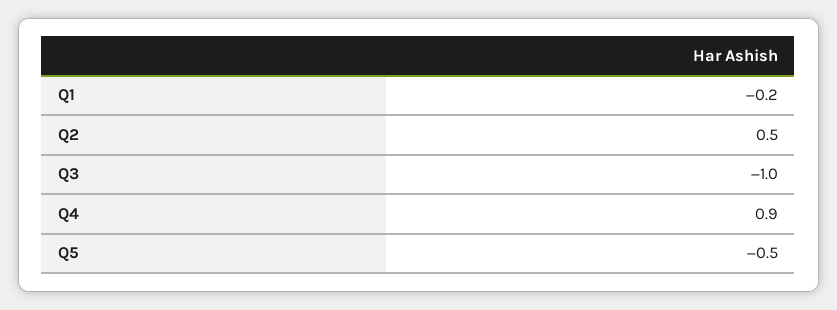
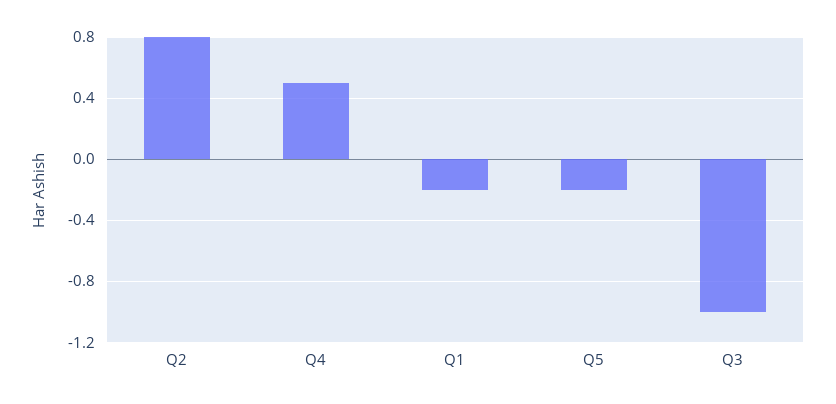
  {
    "Q1": -0.2,
-   "Q2": 0.5,
+   "Q2": 0.8,
    "Q3": -1,
-   "Q4": 0.9,
+   "Q4": 0.5,
-   "Q5": -0.5
+   "Q5": -0.2
  }

